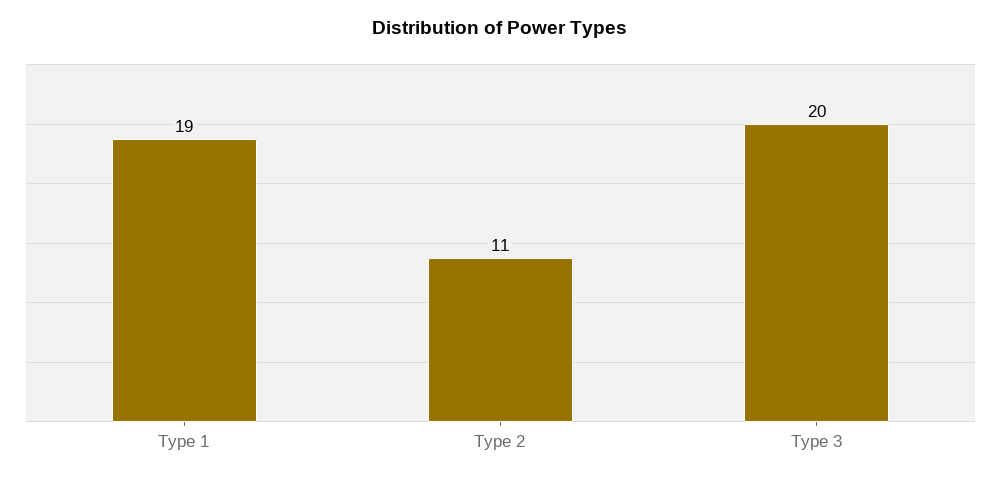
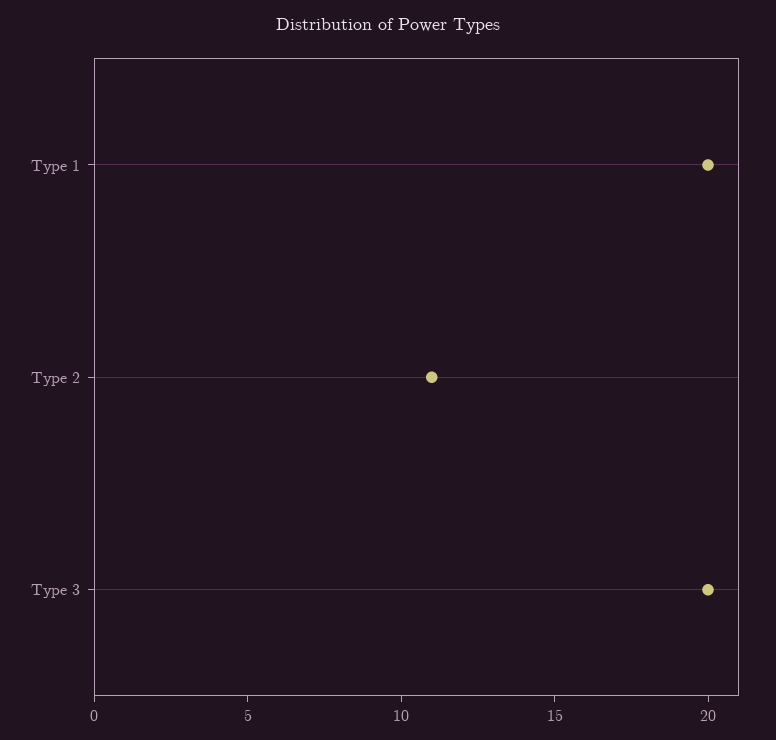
  {
-   "Type 1": 19,
+   "Type 1": 20,
    "Type 2": 11,
    "Type 3": 20
  }

